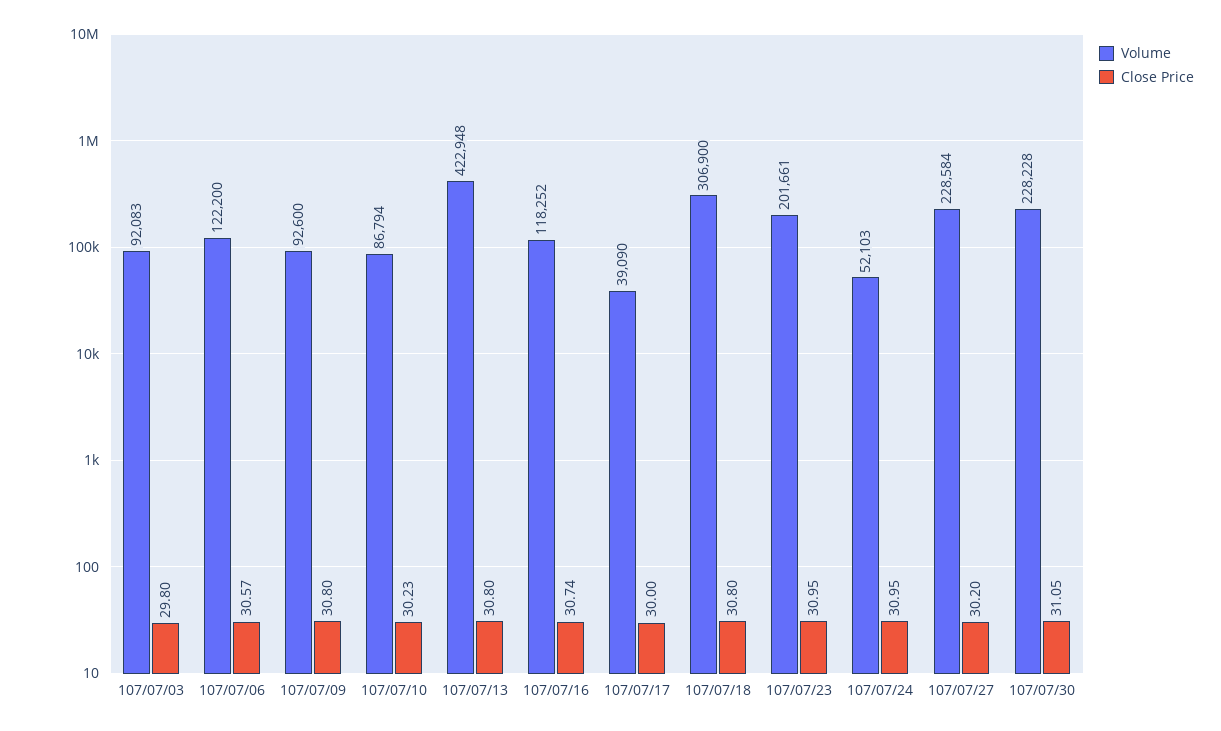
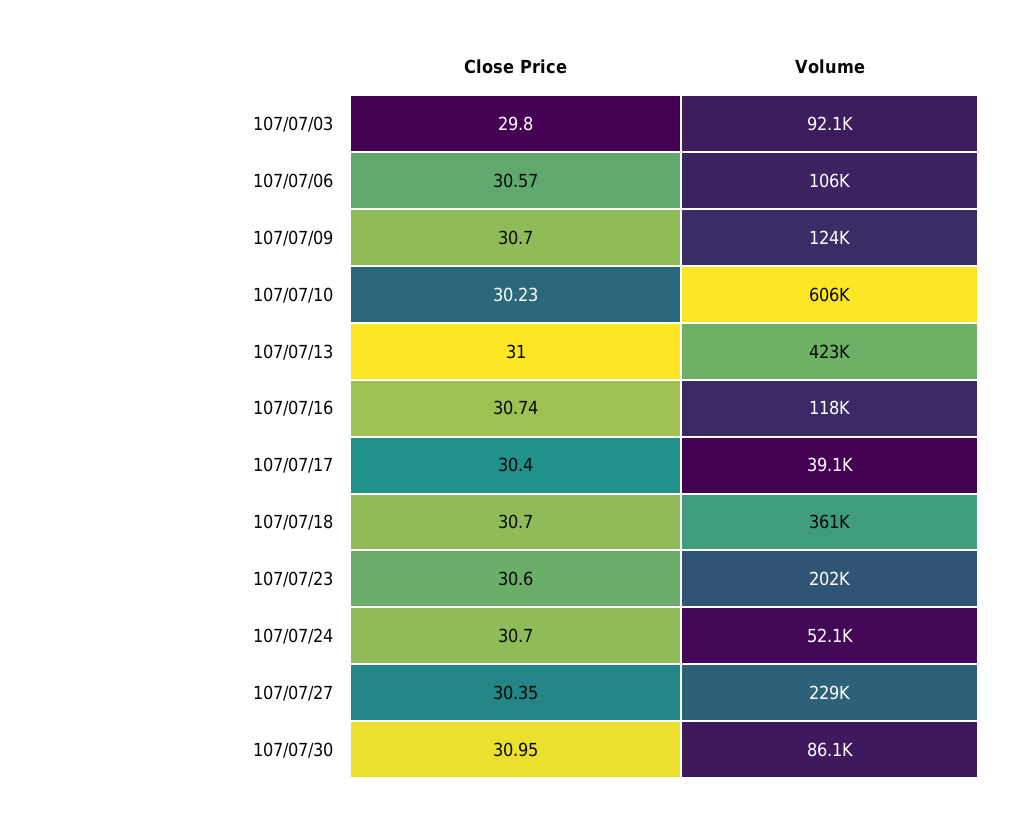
  {
    "Volume": {
      "107/07/03": 92083,
-     "107/07/06": 122200,
+     "107/07/06": 106000,
-     "107/07/09": 92600,
+     "107/07/09": 124000,
-     "107/07/10": 86794,
+     "107/07/10": 606000,
      "107/07/13": 422948,
      "107/07/16": 118252,
      "107/07/17": 39090,
-     "107/07/18": 306900,
+     "107/07/18": 361000,
      "107/07/23": 201661,
      "107/07/24": 52103,
      "107/07/27": 228584,
-     "107/07/30": 228228
+     "107/07/30": 86100
    },
    "Close Price": {
      "107/07/03": 29.8,
      "107/07/06": 30.57,
-     "107/07/09": 30.8,
+     "107/07/09": 30.7,
      "107/07/10": 30.23,
-     "107/07/13": 30.8,
+     "107/07/13": 31,
      "107/07/16": 30.74,
-     "107/07/17": 30,
+     "107/07/17": 30.4,
-     "107/07/18": 30.8,
+     "107/07/18": 30.7,
-     "107/07/23": 30.95,
+     "107/07/23": 30.6,
-     "107/07/24": 30.95,
+     "107/07/24": 30.7,
-     "107/07/27": 30.2,
+     "107/07/27": 30.35,
-     "107/07/30": 31.05
+     "107/07/30": 30.95
    }
  }

